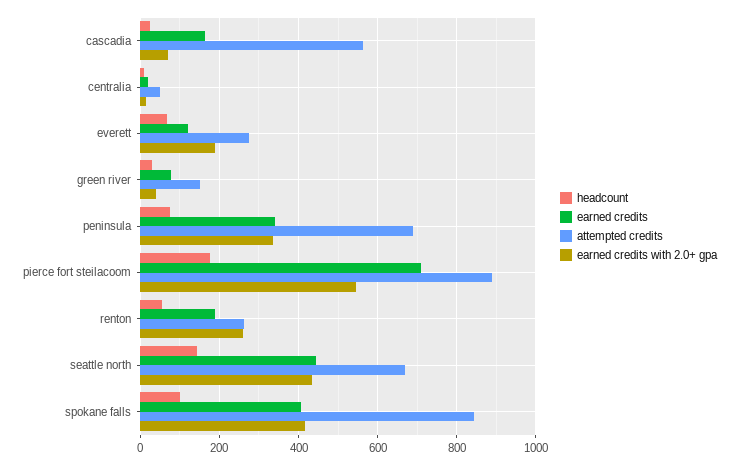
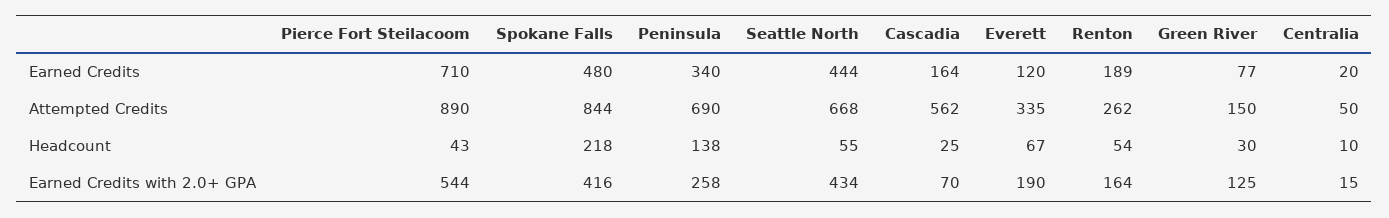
  {
    "headcount": {
      "cascadia": 25,
      "centralia": 10,
      "everett": 67,
      "green river": 30,
-     "peninsula": 80,
+     "peninsula": 138,
-     "pierce fort steilacoom": 180,
+     "pierce fort steilacoom": 43,
      "renton": 54,
-     "seattle north": 140,
+     "seattle north": 55,
-     "spokane falls": 100
+     "spokane falls": 218
    },
    "earned credits": {
      "cascadia": 164,
      "centralia": 20,
      "everett": 120,
      "green river": 77,
      "peninsula": 340,
      "pierce fort steilacoom": 710,
      "renton": 189,
      "seattle north": 444,
-     "spokane falls": 400
+     "spokane falls": 480
    },
    "attempted credits": {
      "cascadia": 562,
      "centralia": 50,
-     "everett": 280,
+     "everett": 335,
      "green river": 150,
      "peninsula": 690,
      "pierce fort steilacoom": 890,
      "renton": 262,
      "seattle north": 668,
      "spokane falls": 844
    },
    "earned credits with 2.0+ gpa": {
      "cascadia": 70,
      "centralia": 15,
      "everett": 190,
-     "green river": 40,
+     "green river": 125,
-     "peninsula": 340,
+     "peninsula": 258,
      "pierce fort steilacoom": 544,
-     "renton": 260,
+     "renton": 164,
      "seattle north": 434,
      "spokane falls": 416
    }
  }

